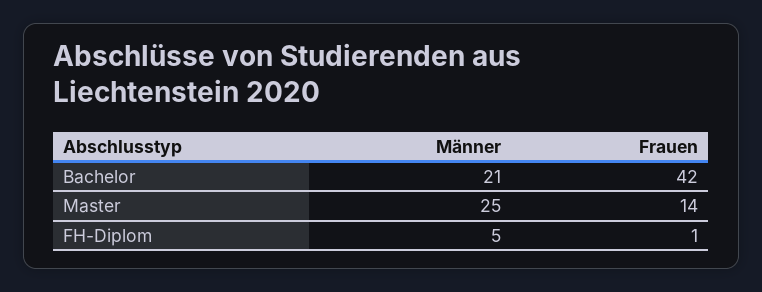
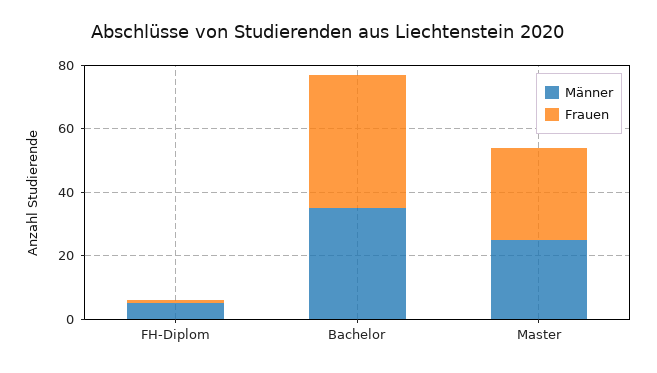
  {
    "Männer": {
-     "Bachelor": 21,
+     "Bachelor": 35,
      "Master": 25,
      "FH-Diplom": 5
    },
    "Frauen": {
      "Bachelor": 42,
-     "Master": 14,
+     "Master": 30,
      "FH-Diplom": 1
    }
  }

